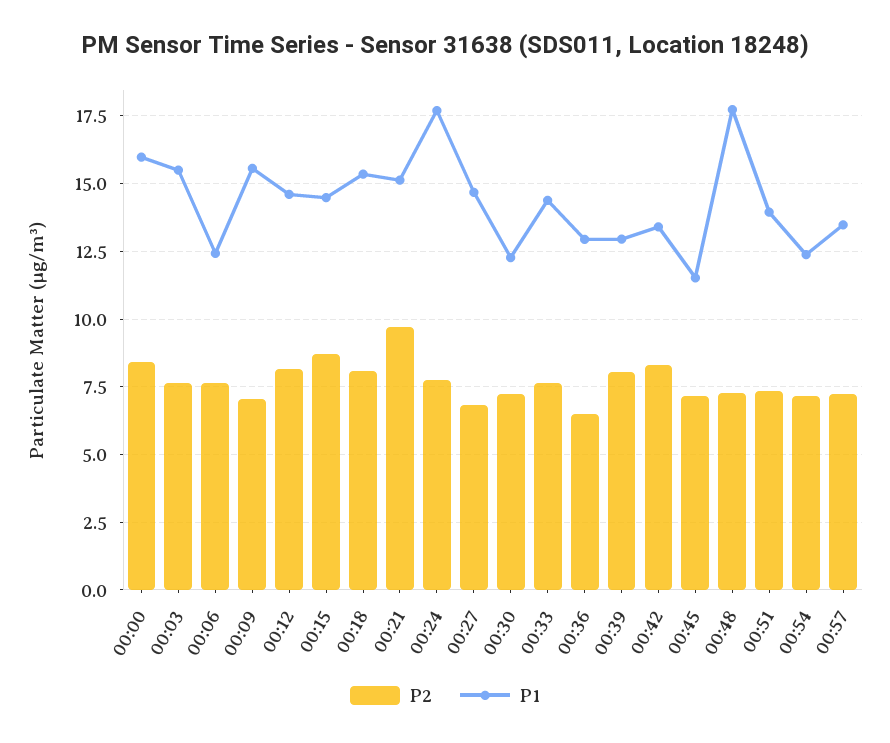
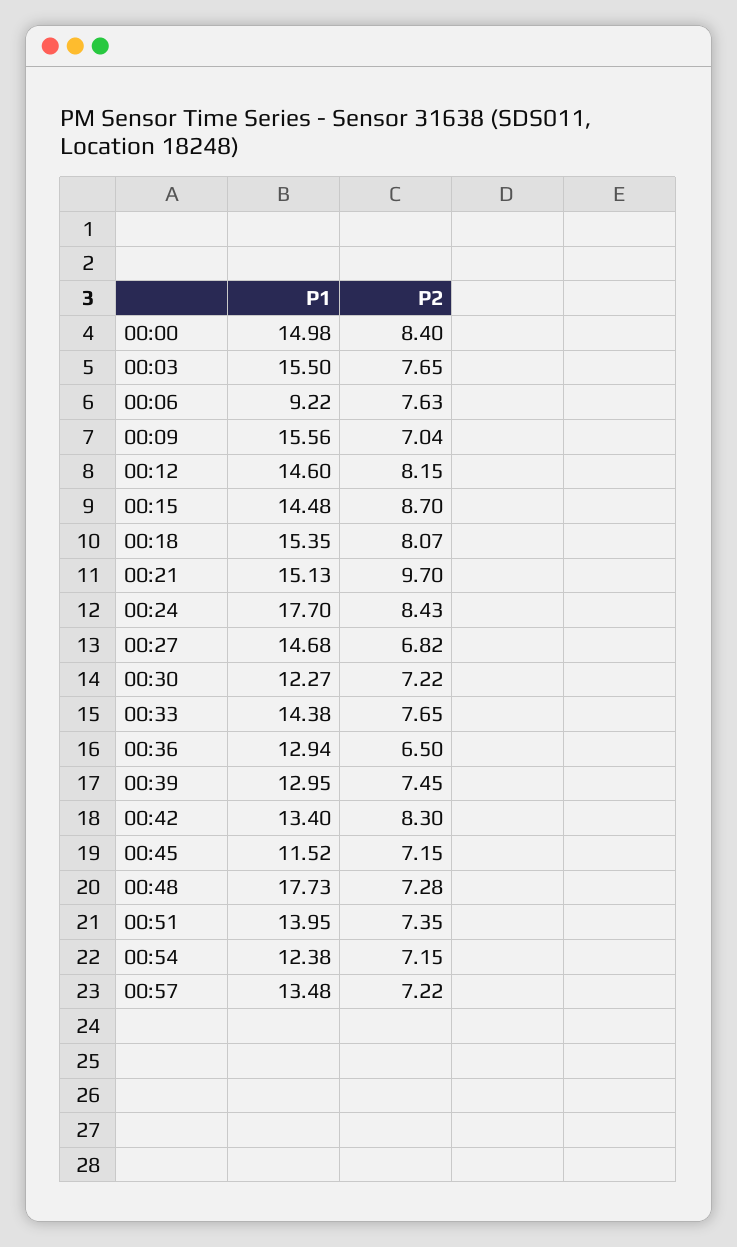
  {
    "P2": {
      "00:00": 8.4,
      "00:03": 7.65,
      "00:06": 7.63,
      "00:09": 7.04,
      "00:12": 8.15,
      "00:15": 8.7,
      "00:18": 8.07,
      "00:21": 9.7,
-     "00:24": 7.75,
+     "00:24": 8.43,
      "00:27": 6.82,
      "00:30": 7.22,
      "00:33": 7.65,
      "00:36": 6.5,
-     "00:39": 8,
+     "00:39": 7.45,
      "00:42": 8.3,
      "00:45": 7.15,
      "00:48": 7.28,
      "00:51": 7.35,
      "00:54": 7.15,
      "00:57": 7.22
    },
    "P1": {
-     "00:00": 16,
+     "00:00": 14.98,
      "00:03": 15.5,
-     "00:06": 12.5,
+     "00:06": 9.22,
      "00:09": 15.56,
      "00:12": 14.6,
      "00:15": 14.48,
      "00:18": 15.35,
      "00:21": 15.13,
      "00:24": 17.7,
      "00:27": 14.68,
      "00:30": 12.27,
      "00:33": 14.38,
      "00:36": 12.94,
      "00:39": 12.95,
      "00:42": 13.4,
      "00:45": 11.52,
      "00:48": 17.73,
      "00:51": 13.95,
      "00:54": 12.38,
      "00:57": 13.48
    }
  }

